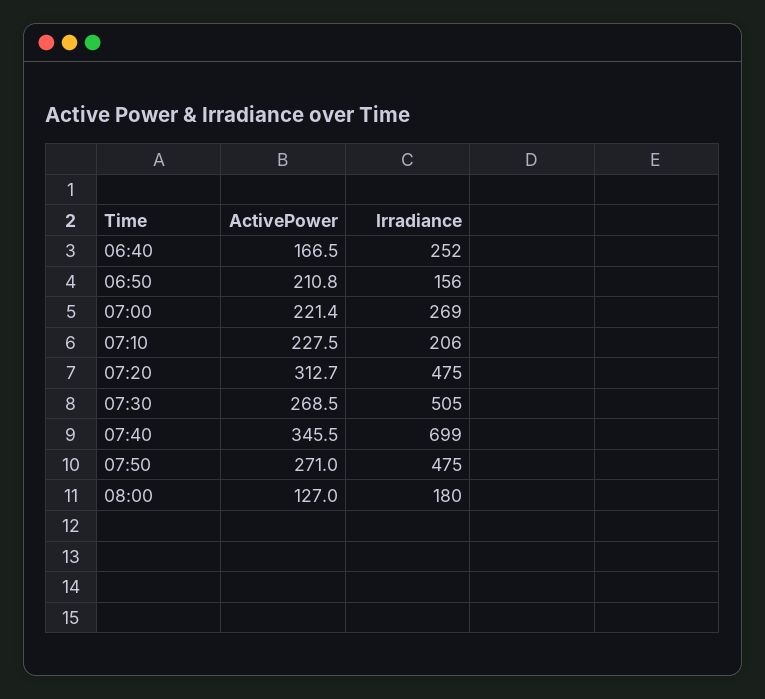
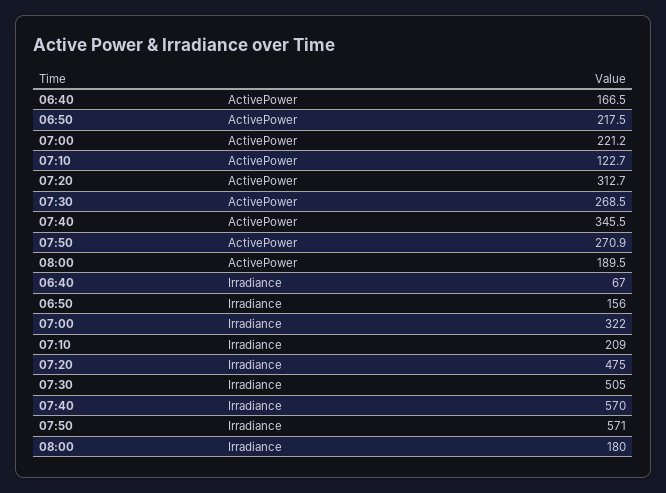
  {
    "ActivePower": {
      "06:40": 166.5,
-     "06:50": 210.8,
+     "06:50": 217.5,
-     "07:00": 221.4,
+     "07:00": 221.2,
-     "07:10": 227.5,
+     "07:10": 122.7,
      "07:20": 312.7,
      "07:30": 268.5,
      "07:40": 345.5,
-     "07:50": 271,
+     "07:50": 270.9,
-     "08:00": 127
+     "08:00": 189.5
    },
    "Irradiance": {
-     "06:40": 252,
+     "06:40": 67,
      "06:50": 156,
-     "07:00": 269,
+     "07:00": 322,
-     "07:10": 206,
+     "07:10": 209,
      "07:20": 475,
      "07:30": 505,
-     "07:40": 699,
+     "07:40": 570,
-     "07:50": 475,
+     "07:50": 571,
      "08:00": 180
    }
  }

